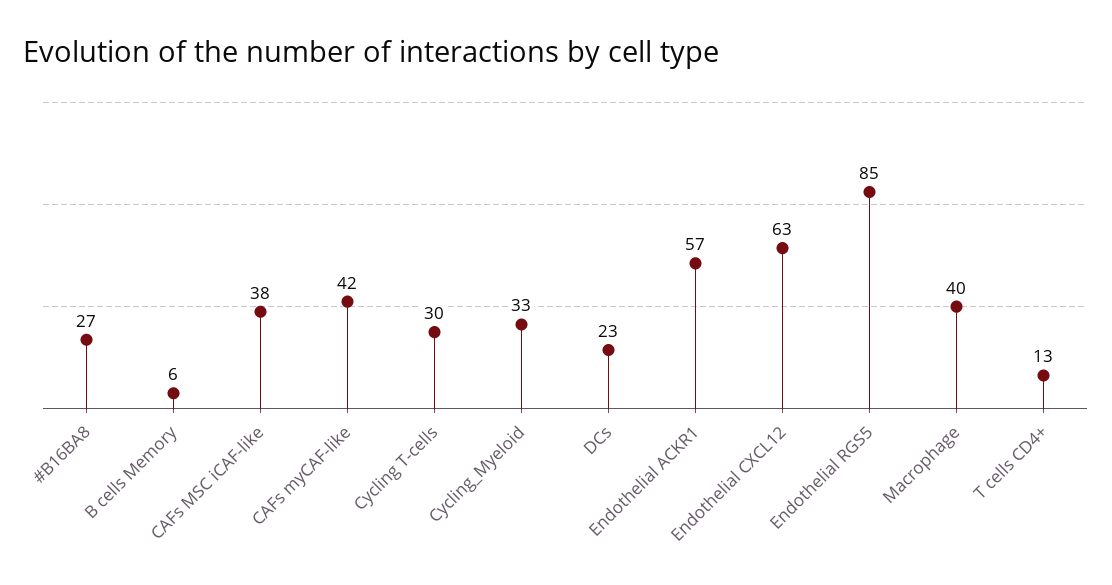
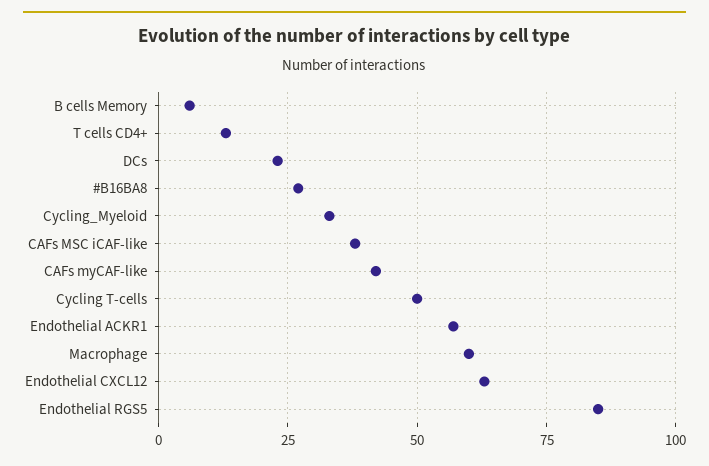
  {
    "#B16BA8": 27,
    "B cells Memory": 6,
    "CAFs MSC iCAF-like": 38,
    "CAFs myCAF-like": 42,
-   "Cycling T-cells": 30,
+   "Cycling T-cells": 50,
    "Cycling_Myeloid": 33,
    "DCs": 23,
    "Endothelial ACKR1": 57,
    "Endothelial CXCL12": 63,
    "Endothelial RGS5": 85,
-   "Macrophage": 40,
+   "Macrophage": 60,
    "T cells CD4+": 13
  }

